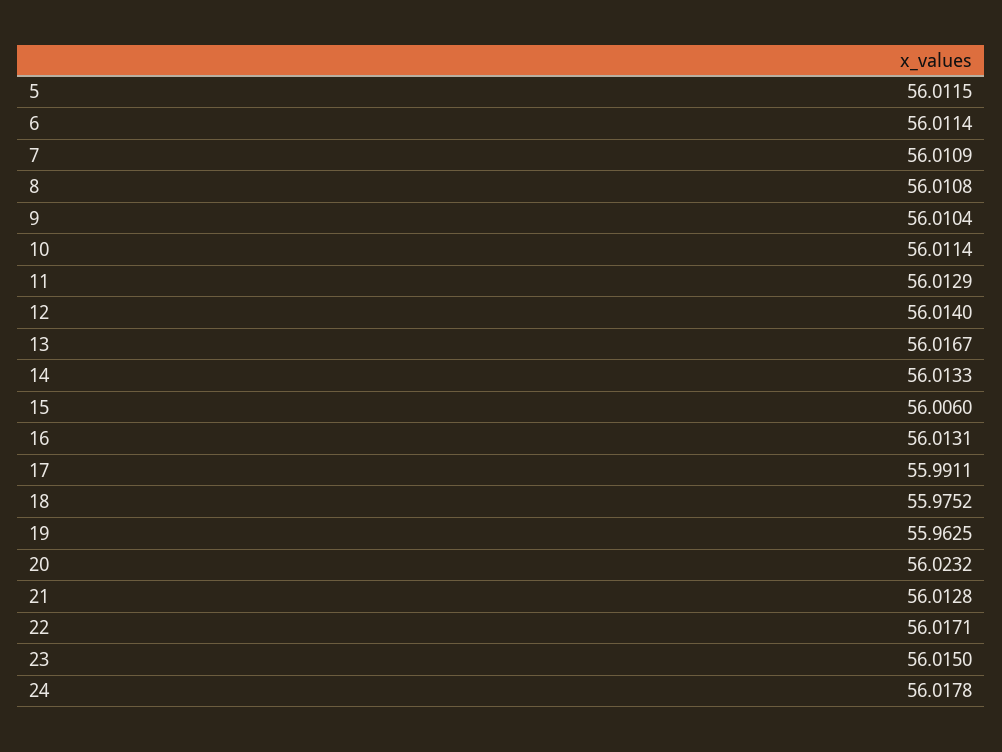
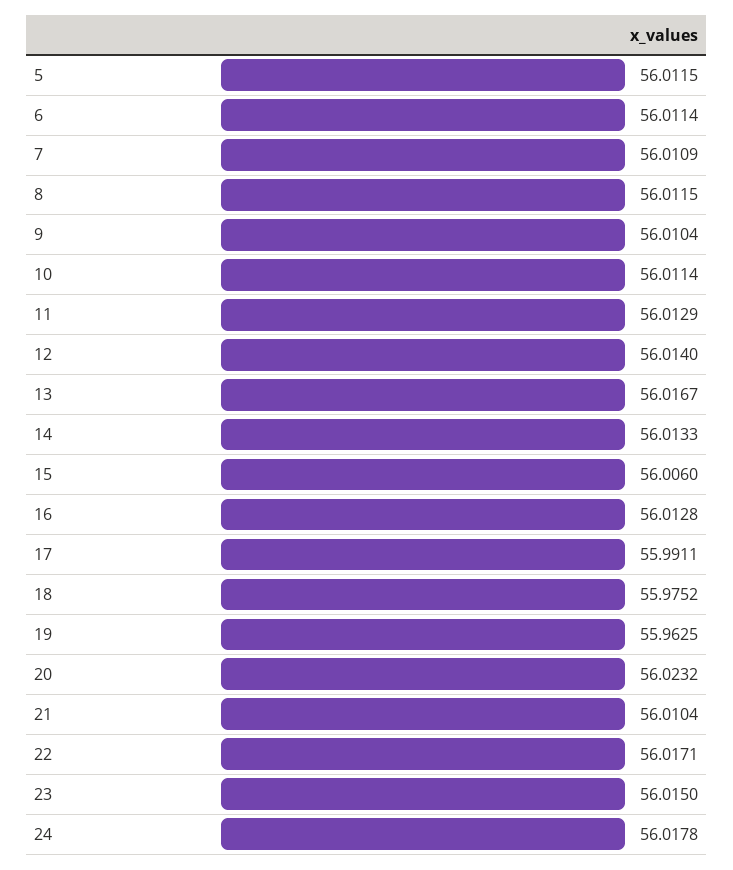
  {
    "5": 56.0115,
    "6": 56.0114,
    "7": 56.0109,
-   "8": 56.0108,
+   "8": 56.0115,
    "9": 56.0104,
    "10": 56.0114,
    "11": 56.0129,
    "12": 56.014,
    "13": 56.0167,
    "14": 56.0133,
    "15": 56.006,
-   "16": 56.0131,
+   "16": 56.0128,
    "17": 55.9911,
    "18": 55.9752,
    "19": 55.9625,
    "20": 56.0232,
-   "21": 56.0128,
+   "21": 56.0104,
    "22": 56.0171,
    "23": 56.015,
    "24": 56.0178
  }

